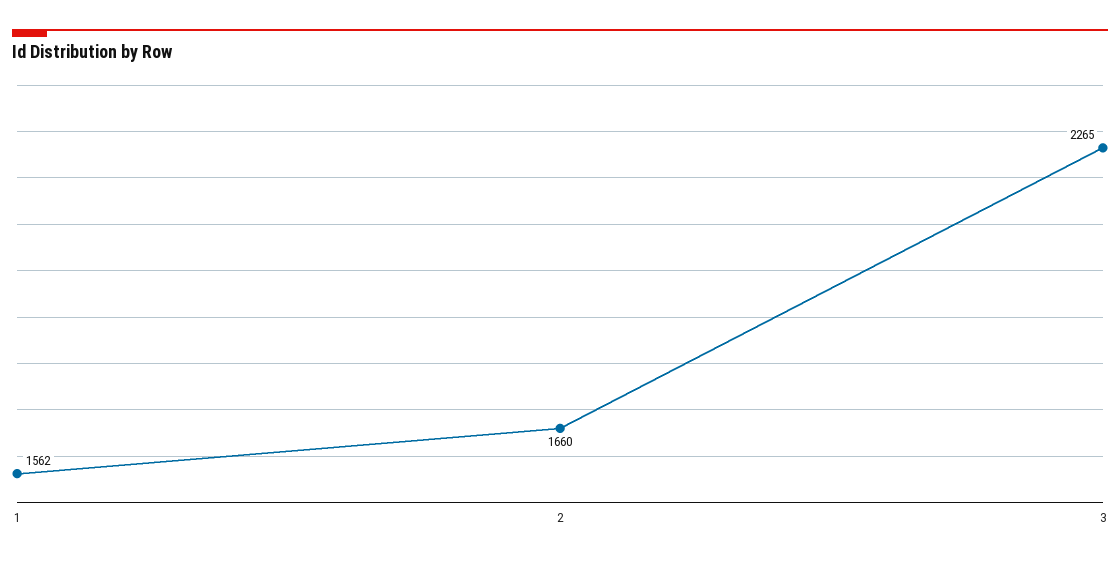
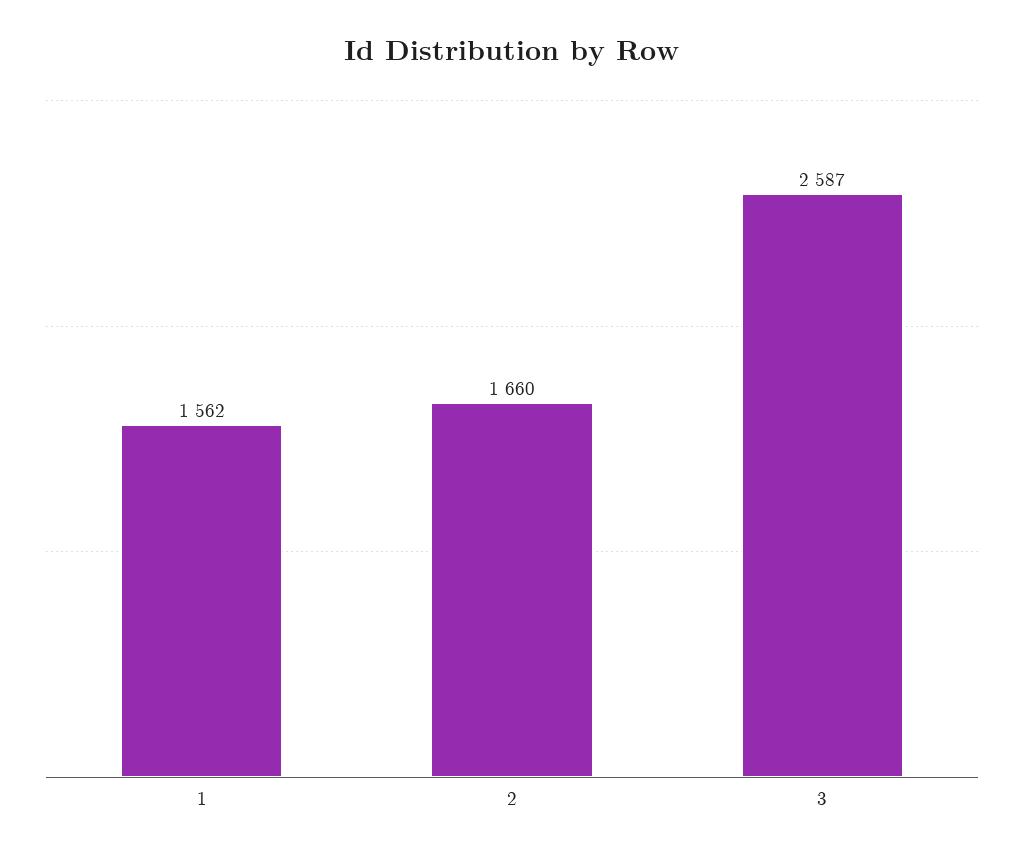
  {
    "1": 1562,
    "2": 1660,
-   "3": 2265
+   "3": 2587
  }

